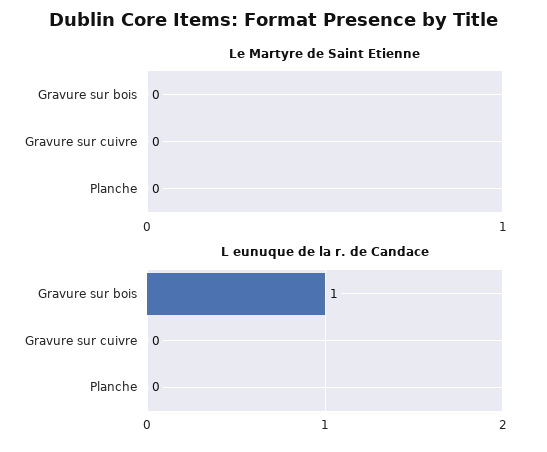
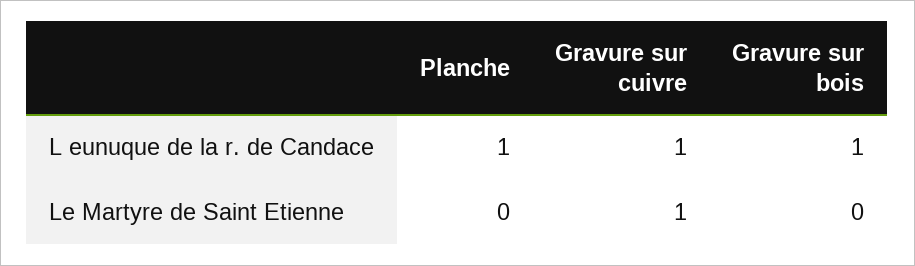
  {
    "Le Martyre de Saint Etienne": {
      "Gravure sur bois": 0,
-     "Gravure sur cuivre": 0,
+     "Gravure sur cuivre": 1,
      "Planche": 0
    },
    "L eunuque de la r. de Candace": {
      "Gravure sur bois": 1,
-     "Gravure sur cuivre": 0,
+     "Gravure sur cuivre": 1,
-     "Planche": 0
+     "Planche": 1
    }
  }

